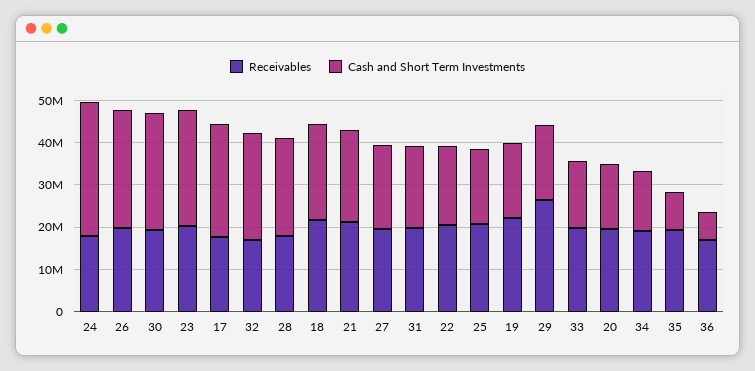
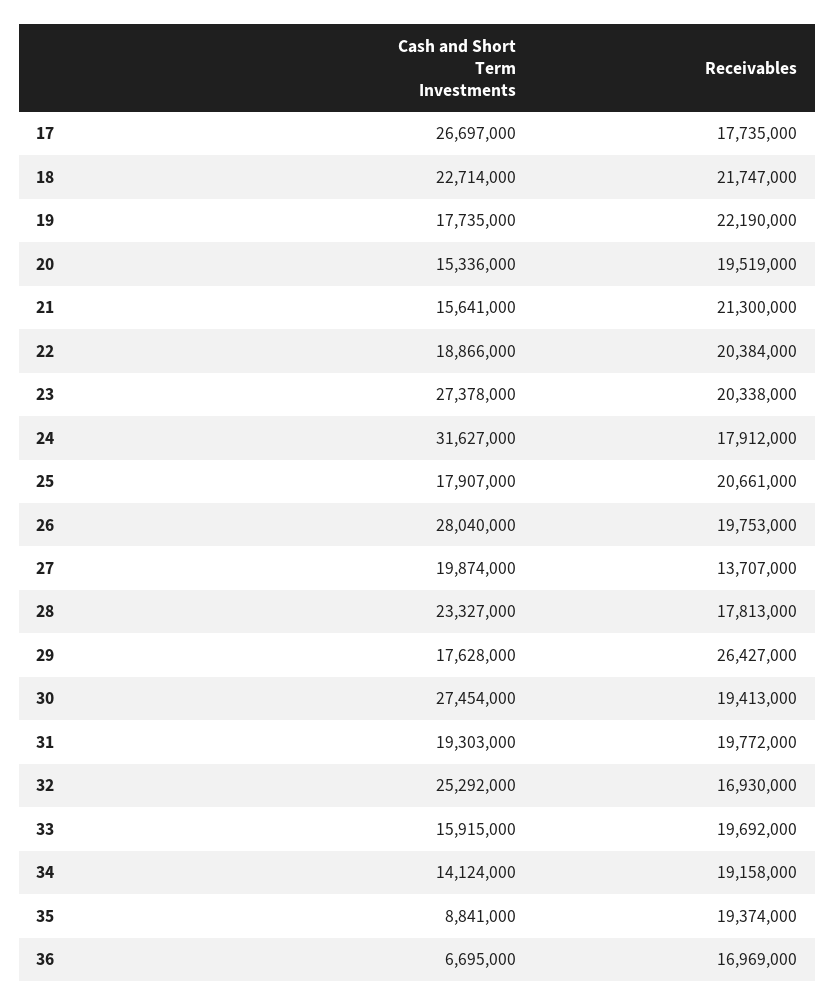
  {
    "Receivables": {
      "24": 17912000,
      "26": 19753000,
      "30": 19413000,
      "23": 20338000,
      "17": 17735000,
      "32": 16930000,
      "28": 17813000,
      "18": 21747000,
      "21": 21300000,
-     "27": 20000000,
+     "27": 13707000,
      "31": 19772000,
      "22": 20384000,
      "25": 20661000,
      "19": 22190000,
      "29": 26427000,
      "33": 19692000,
      "20": 19519000,
      "34": 19158000,
      "35": 19374000,
      "36": 16969000
    },
    "Cash and Short Term Investments": {
      "24": 31627000,
      "26": 28040000,
      "30": 27454000,
      "23": 27378000,
      "17": 26697000,
      "32": 25292000,
      "28": 23327000,
      "18": 22714000,
-     "21": 22000000,
+     "21": 15641000,
      "27": 19874000,
      "31": 19303000,
      "22": 18866000,
      "25": 17907000,
      "19": 17735000,
      "29": 17628000,
      "33": 15915000,
      "20": 15336000,
      "34": 14124000,
      "35": 8841000,
      "36": 6695000
    }
  }

